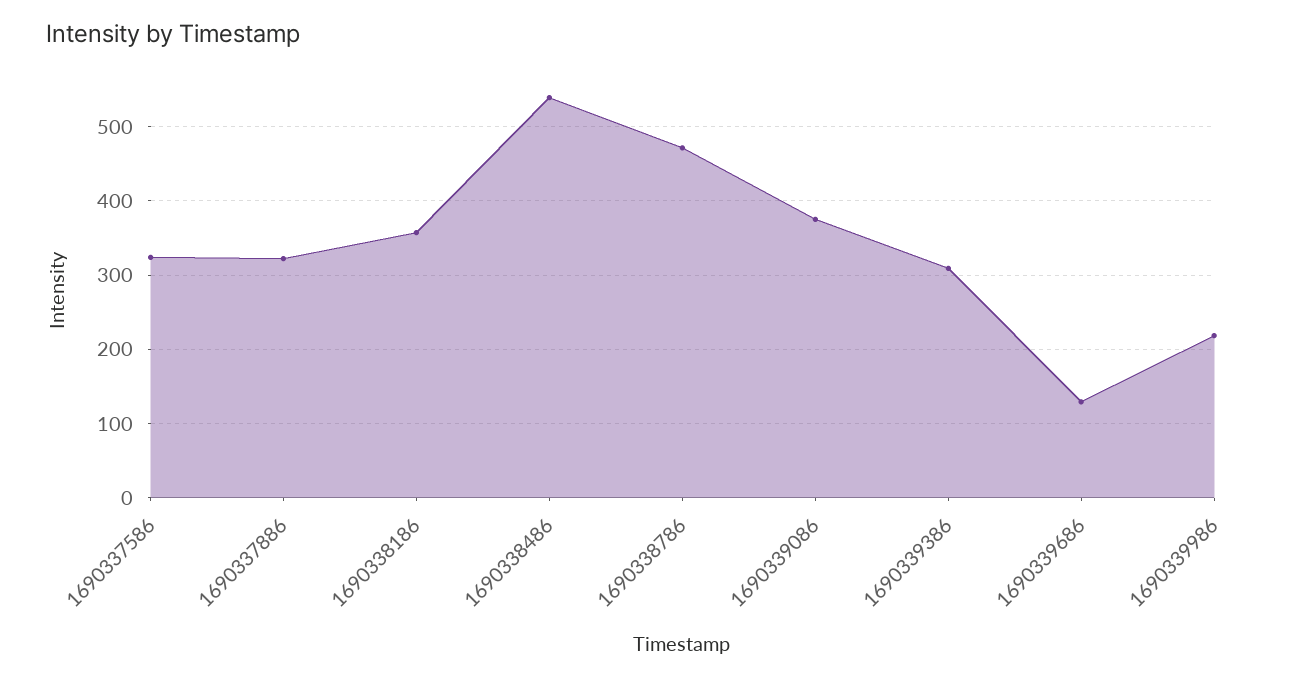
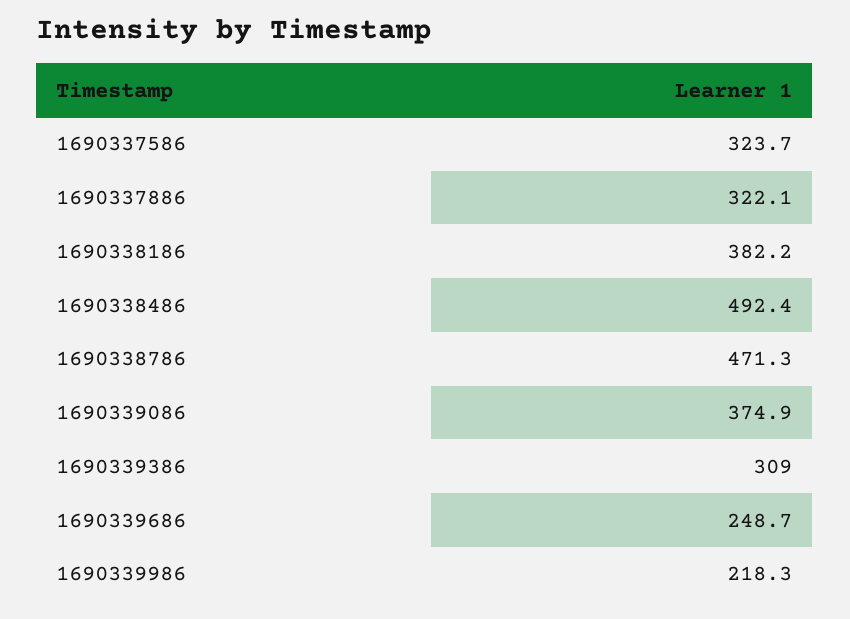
  {
    "1690337586": 323.7,
    "1690337886": 322.1,
-   "1690338186": 360,
+   "1690338186": 382.2,
-   "1690338486": 540,
+   "1690338486": 492.4,
    "1690338786": 471.3,
    "1690339086": 374.9,
    "1690339386": 309,
-   "1690339686": 130,
+   "1690339686": 248.7,
    "1690339986": 218.3
  }

